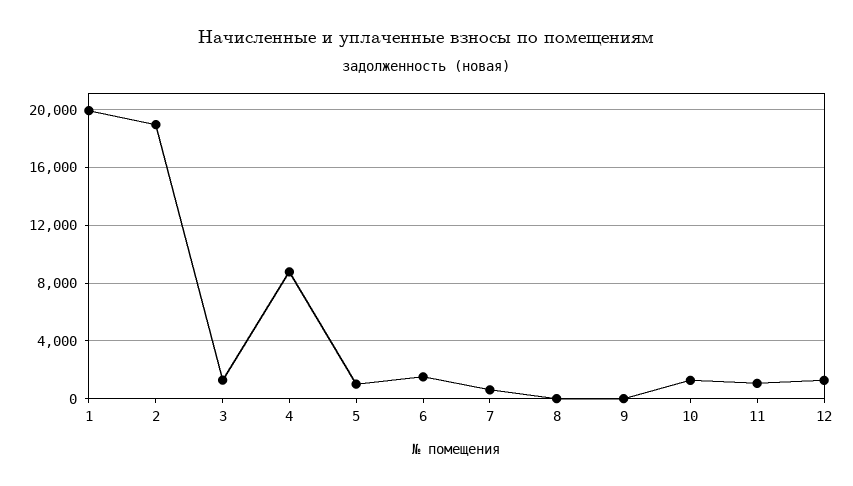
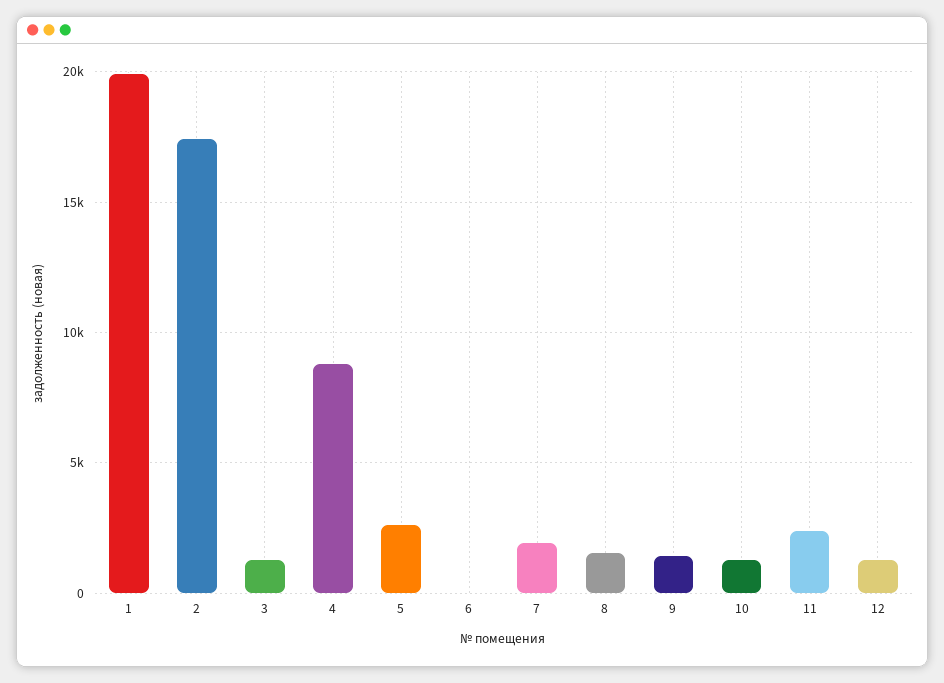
  {
    "1": 20000,
-   "2": 19000,
+   "2": 17500,
    "3": 1500,
    "4": 9000,
-   "5": 1000,
+   "5": 2500,
-   "6": 1500,
+   "6": 0,
-   "7": 500,
+   "7": 2000,
-   "8": 0,
+   "8": 1500,
-   "9": 0,
+   "9": 1500,
    "10": 1500,
-   "11": 1000,
+   "11": 2500,
    "12": 1500
  }

